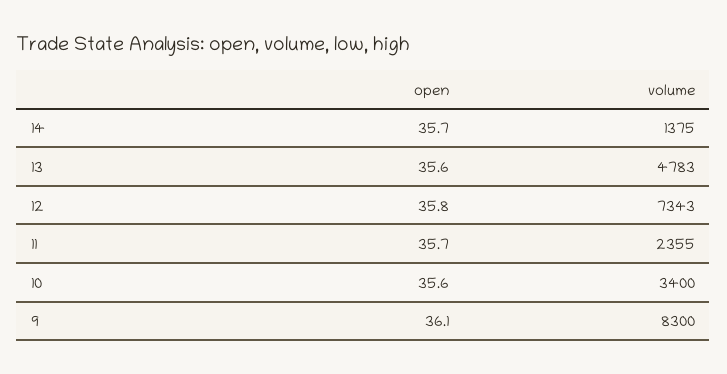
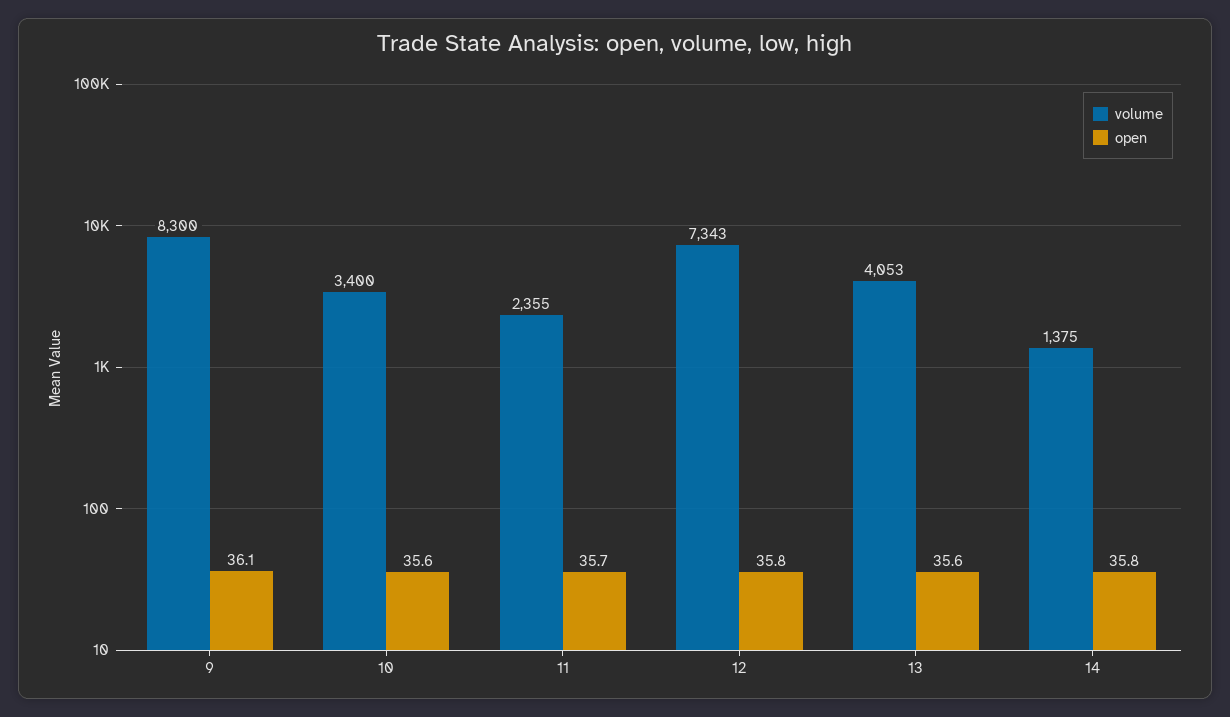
  {
    "open": {
-     "14": 35.7,
+     "14": 35.8,
      "13": 35.6,
      "12": 35.8,
      "11": 35.7,
      "10": 35.6,
      "9": 36.1
    },
    "volume": {
      "14": 1375,
-     "13": 4783,
+     "13": 4053,
      "12": 7343,
      "11": 2355,
      "10": 3400,
      "9": 8300
    }
  }

